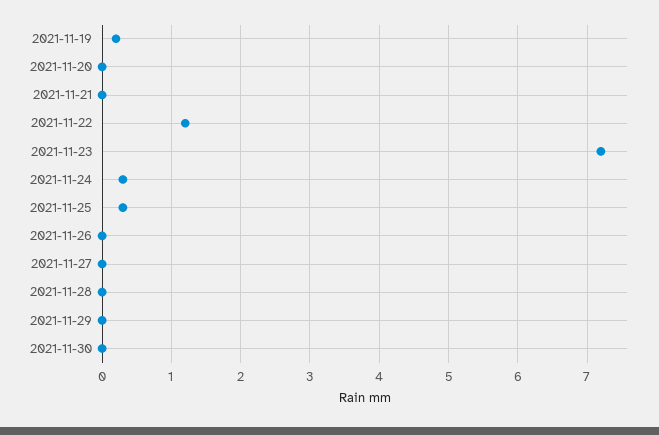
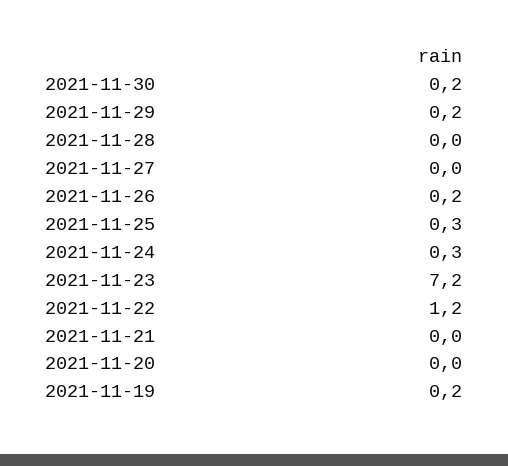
  {
    "2021-11-19": 0.2,
    "2021-11-20": 0,
    "2021-11-21": 0,
    "2021-11-22": 1.2,
    "2021-11-23": 7.2,
    "2021-11-24": 0.3,
    "2021-11-25": 0.3,
-   "2021-11-26": 0,
+   "2021-11-26": 0.2,
    "2021-11-27": 0,
    "2021-11-28": 0,
-   "2021-11-29": 0,
+   "2021-11-29": 0.2,
-   "2021-11-30": 0
+   "2021-11-30": 0.2
  }

